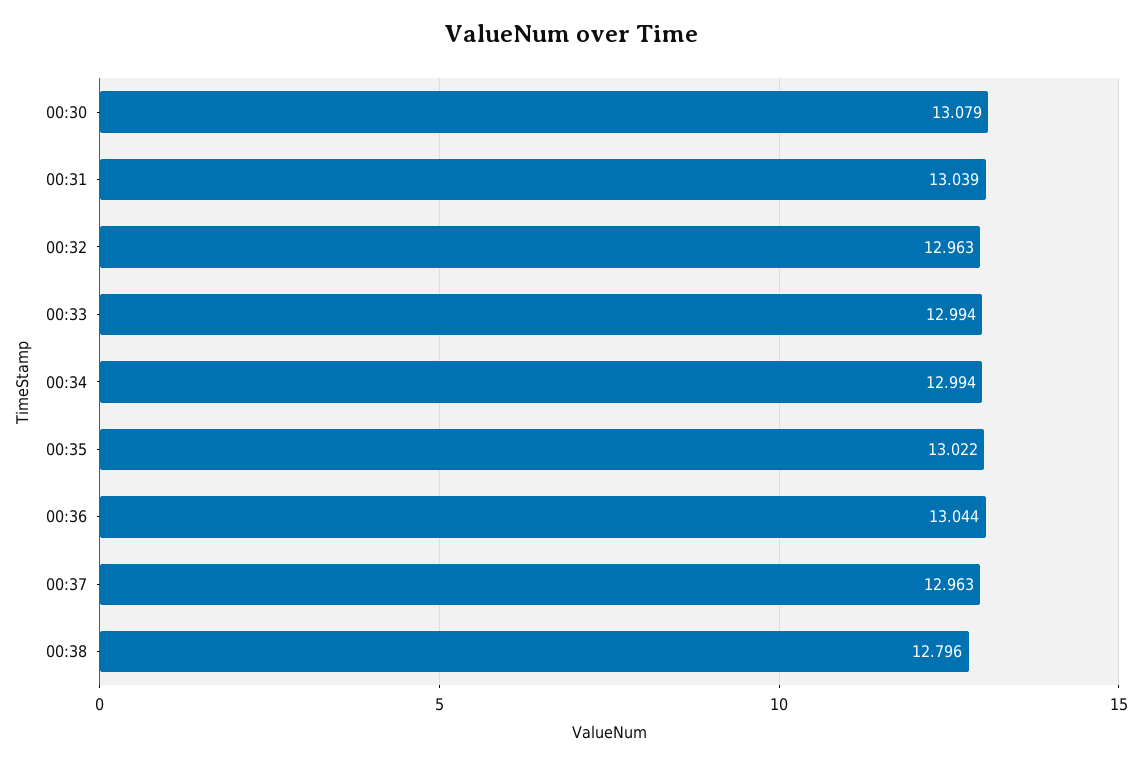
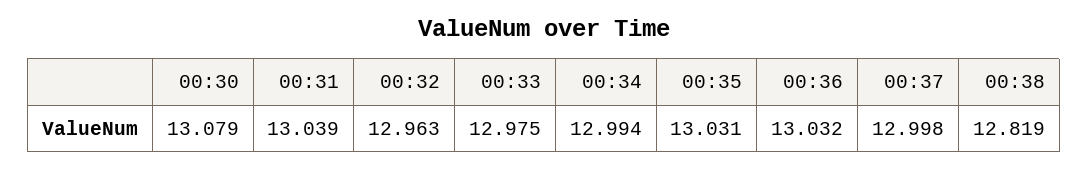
  {
    "00:30": 13.079,
    "00:31": 13.039,
    "00:32": 12.963,
-   "00:33": 12.994,
+   "00:33": 12.975,
    "00:34": 12.994,
-   "00:35": 13.022,
+   "00:35": 13.031,
-   "00:36": 13.044,
+   "00:36": 13.032,
-   "00:37": 12.963,
+   "00:37": 12.998,
-   "00:38": 12.796
+   "00:38": 12.819
  }

